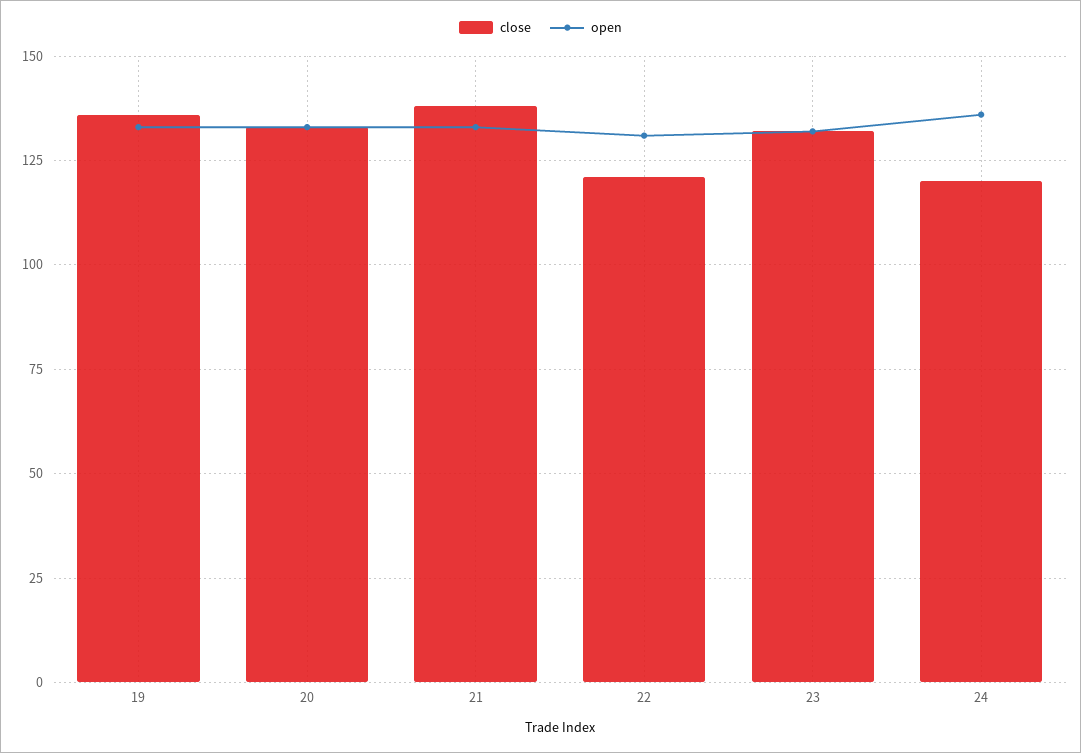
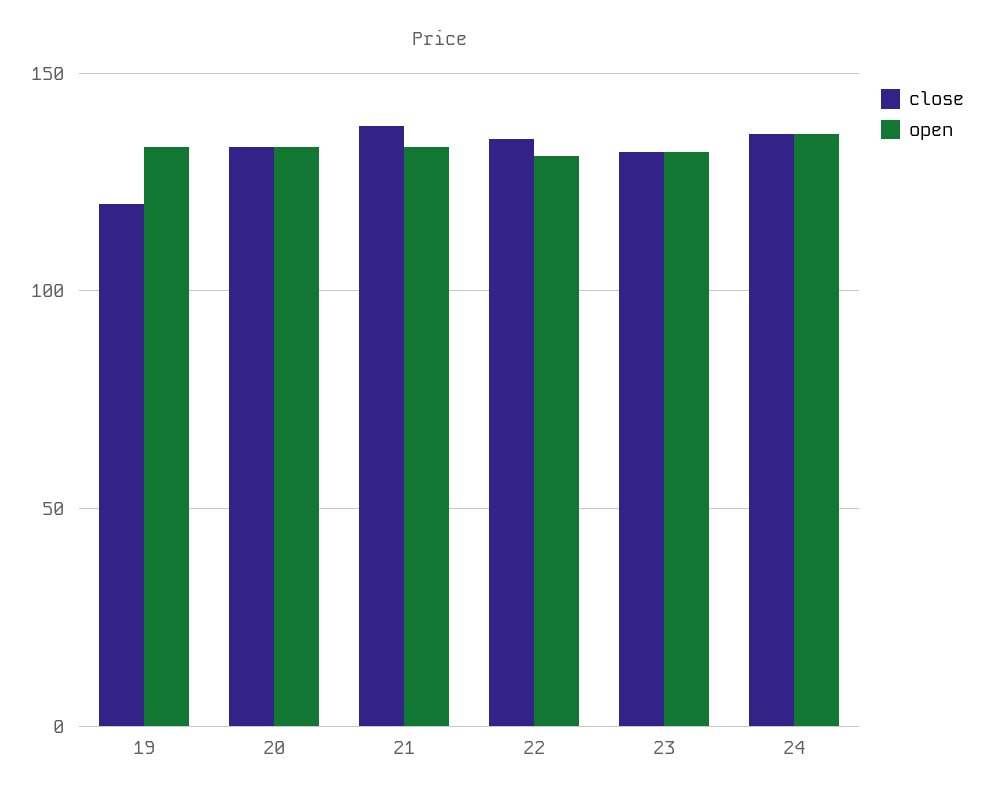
  {
    "close": {
-     "19": 135,
+     "19": 120,
      "20": 135,
      "21": 140,
-     "22": 120,
+     "22": 135,
      "23": 130,
-     "24": 120
+     "24": 135
    },
    "open": {
      "19": 135,
      "20": 135,
      "21": 135,
      "22": 130,
      "23": 130,
      "24": 135
    }
  }

